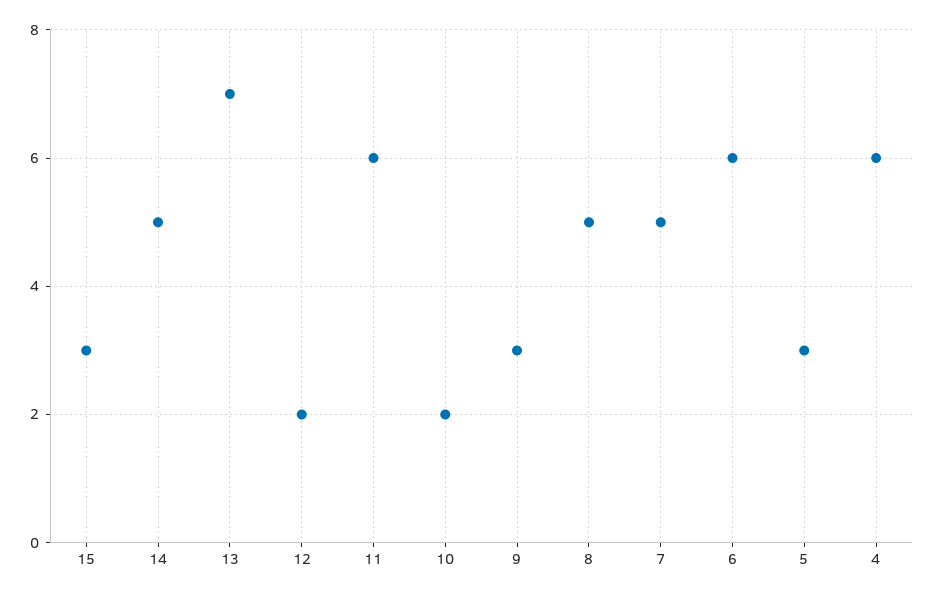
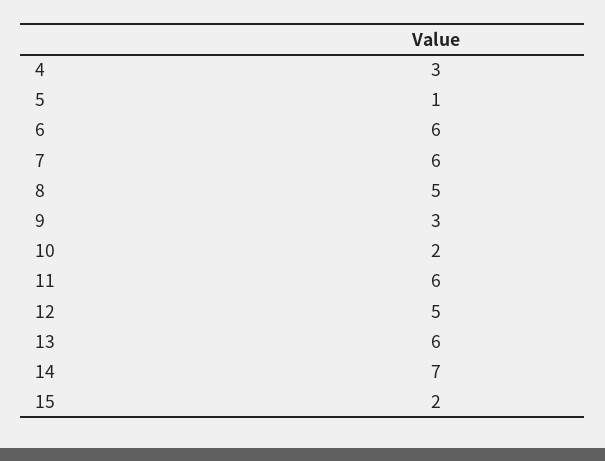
  {
-   "15": 3,
+   "15": 2,
-   "14": 5,
+   "14": 7,
-   "13": 7,
+   "13": 6,
-   "12": 2,
+   "12": 5,
    "11": 6,
    "10": 2,
    "9": 3,
    "8": 5,
-   "7": 5,
+   "7": 6,
    "6": 6,
-   "5": 3,
+   "5": 1,
-   "4": 6
+   "4": 3
  }

